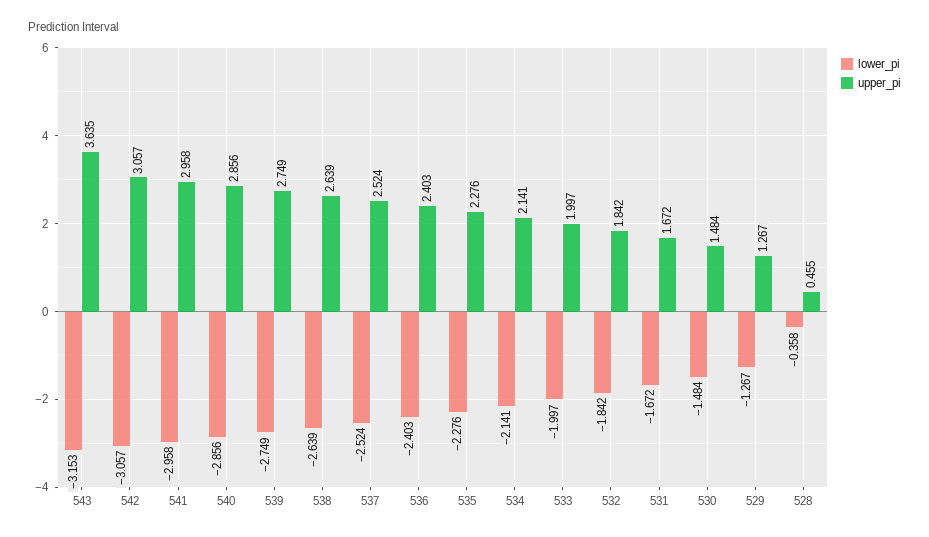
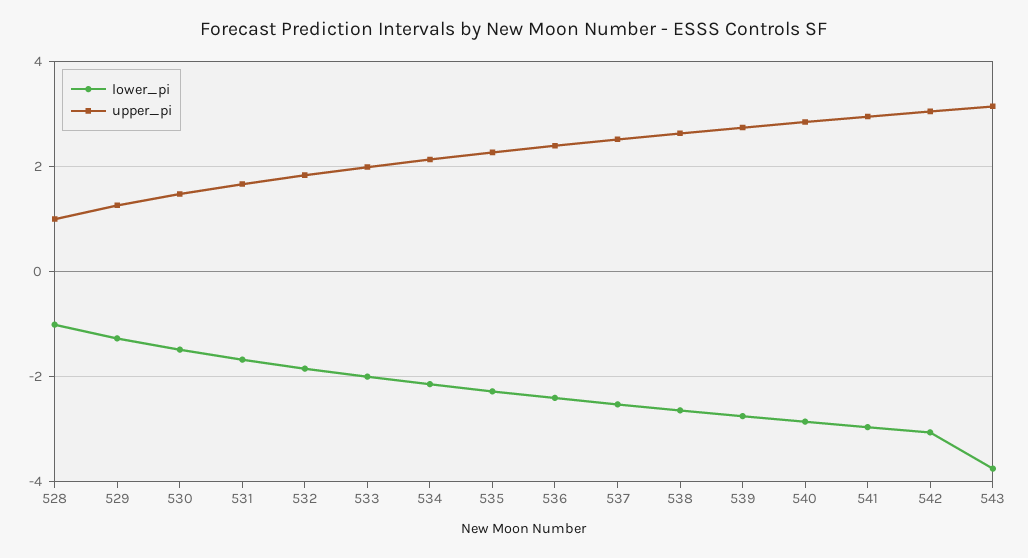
  {
    "lower_pi": {
-     "543": -3.153,
+     "543": -3.8,
      "542": -3.057,
      "541": -2.958,
      "540": -2.856,
      "539": -2.749,
      "538": -2.639,
      "537": -2.524,
      "536": -2.403,
      "535": -2.276,
      "534": -2.141,
      "533": -1.997,
      "532": -1.842,
      "531": -1.672,
      "530": -1.484,
      "529": -1.267,
-     "528": -0.358
+     "528": -1
    },
    "upper_pi": {
-     "543": 3.635,
+     "543": 3.2,
      "542": 3.057,
      "541": 2.958,
      "540": 2.856,
      "539": 2.749,
      "538": 2.639,
      "537": 2.524,
      "536": 2.403,
      "535": 2.276,
      "534": 2.141,
      "533": 1.997,
      "532": 1.842,
      "531": 1.672,
      "530": 1.484,
      "529": 1.267,
-     "528": 0.455
+     "528": 1
    }
  }

